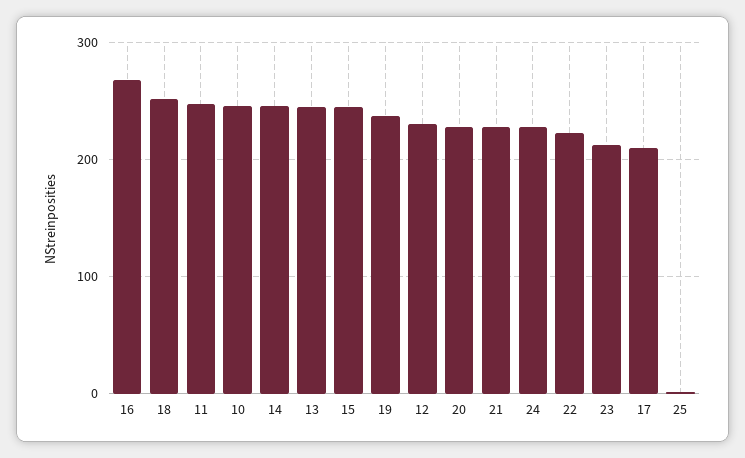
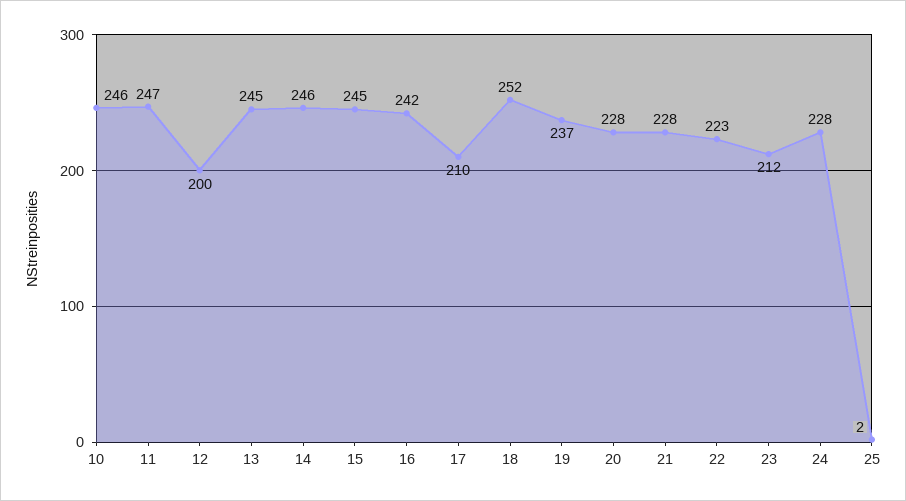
  {
-   "16": 270,
+   "16": 242,
    "18": 252,
    "11": 247,
    "10": 246,
    "14": 246,
    "13": 245,
    "15": 245,
    "19": 237,
-   "12": 230,
+   "12": 200,
    "20": 228,
    "21": 228,
    "24": 228,
    "22": 223,
    "23": 212,
    "17": 210,
    "25": 2
  }

